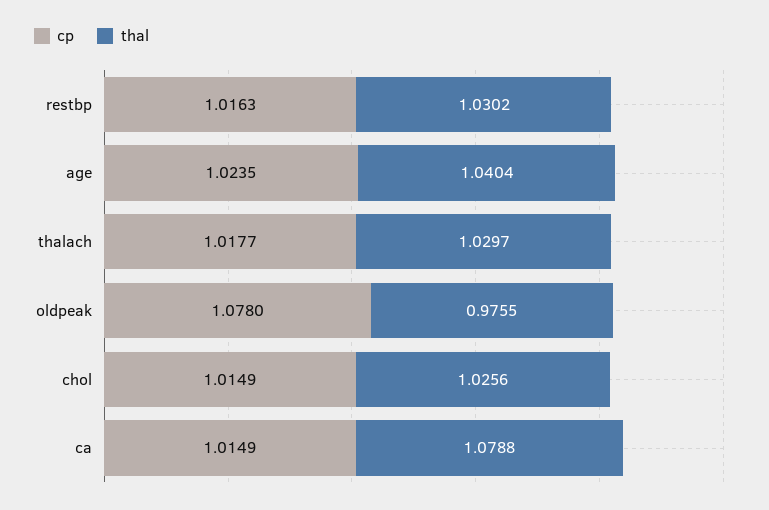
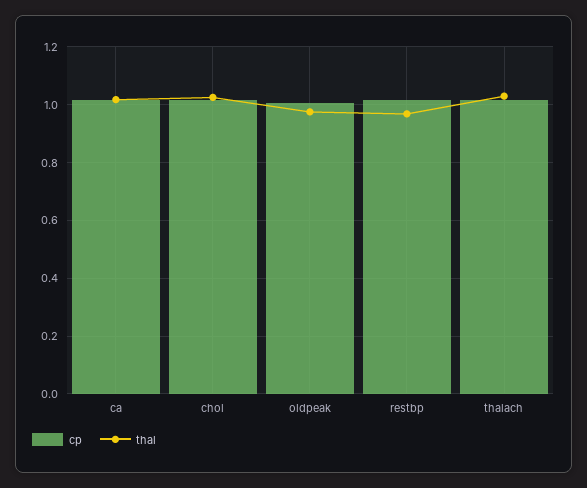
  {
    "cp": {
      "restbp": 1.0163,
-     "age": 1.0235,
      "thalach": 1.0177,
-     "oldpeak": 1.078,
+     "oldpeak": 1,
      "chol": 1.0149,
      "ca": 1.0149
    },
    "thal": {
-     "restbp": 1.0302,
+     "restbp": 0.975,
-     "age": 1.0404,
      "thalach": 1.0297,
      "oldpeak": 0.9755,
      "chol": 1.0256,
-     "ca": 1.0788
+     "ca": 1.025
    }
  }

